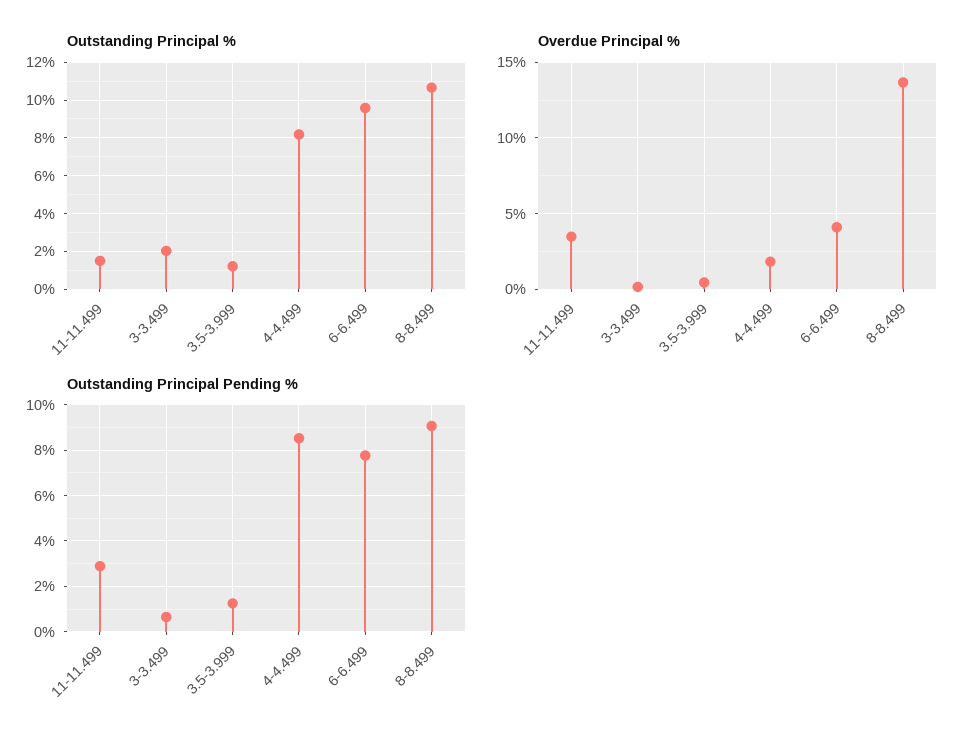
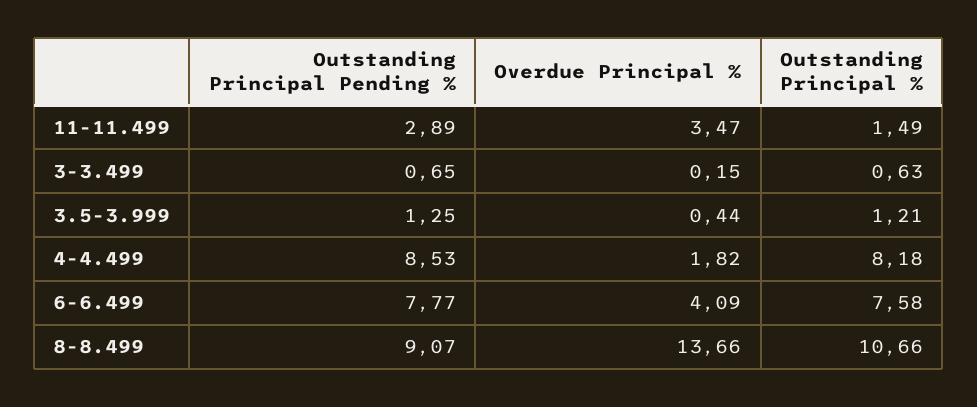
  {
    "Outstanding Principal %": {
      "11-11.499": 1.49,
-     "3-3.499": 2,
+     "3-3.499": 0.63,
      "3.5-3.999": 1.21,
      "4-4.499": 8.18,
-     "6-6.499": 9.5,
+     "6-6.499": 7.58,
      "8-8.499": 10.66
    },
    "Overdue Principal %": {
      "11-11.499": 3.47,
      "3-3.499": 0.15,
      "3.5-3.999": 0.44,
      "4-4.499": 1.82,
      "6-6.499": 4.09,
      "8-8.499": 13.66
    },
    "Outstanding Principal Pending %": {
      "11-11.499": 2.89,
      "3-3.499": 0.65,
      "3.5-3.999": 1.25,
      "4-4.499": 8.53,
      "6-6.499": 7.77,
      "8-8.499": 9.07
    }
  }

